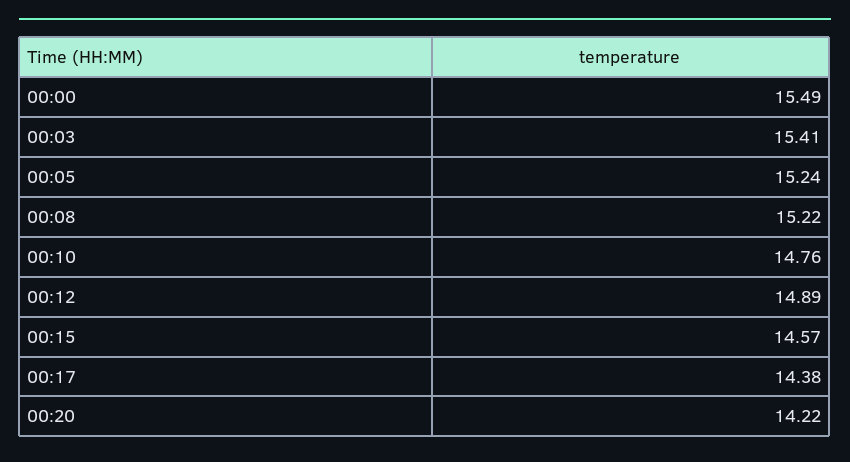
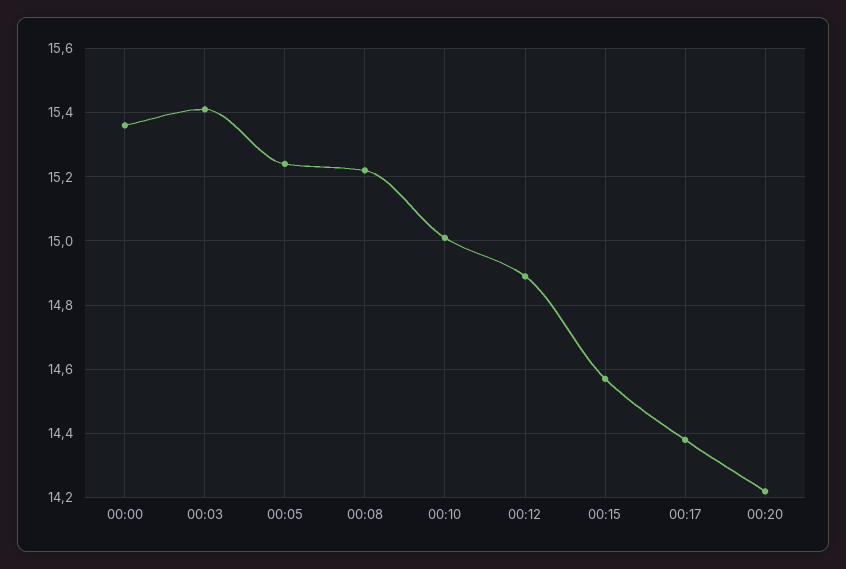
  {
-   "00:00": 15.49,
+   "00:00": 15.35,
    "00:03": 15.41,
    "00:05": 15.24,
    "00:08": 15.22,
-   "00:10": 14.76,
+   "00:10": 15,
    "00:12": 14.89,
    "00:15": 14.57,
    "00:17": 14.38,
    "00:20": 14.22
  }

